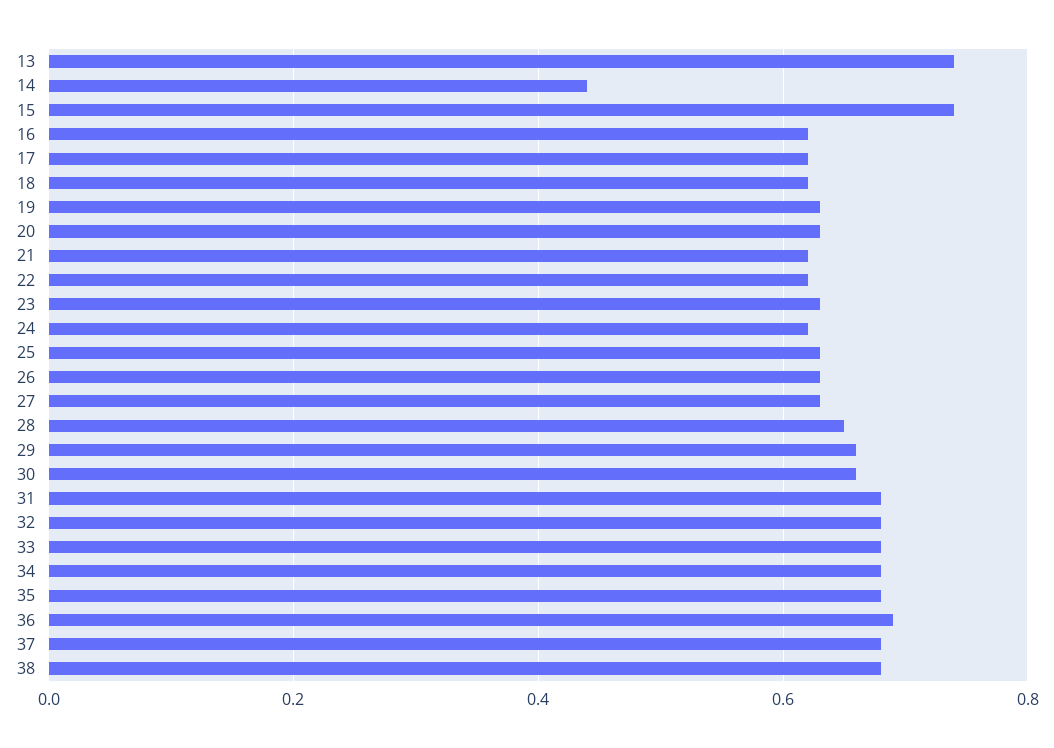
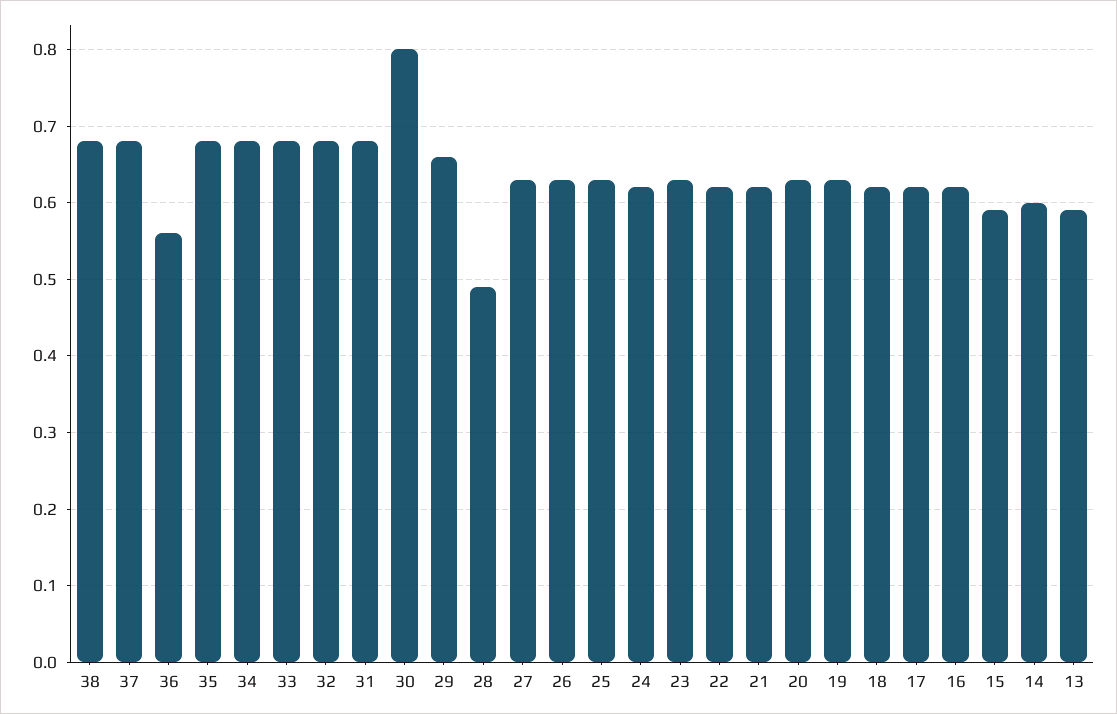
  {
-   "13": 0.75,
+   "13": 0.59,
-   "14": 0.45,
+   "14": 0.6,
-   "15": 0.75,
+   "15": 0.59,
    "16": 0.62,
    "17": 0.62,
    "18": 0.62,
    "19": 0.63,
    "20": 0.63,
    "21": 0.62,
    "22": 0.62,
    "23": 0.63,
    "24": 0.62,
    "25": 0.63,
    "26": 0.63,
    "27": 0.63,
-   "28": 0.65,
+   "28": 0.49,
    "29": 0.66,
-   "30": 0.65,
+   "30": 0.8,
    "31": 0.68,
    "32": 0.68,
    "33": 0.68,
    "34": 0.68,
    "35": 0.68,
-   "36": 0.7,
+   "36": 0.56,
    "37": 0.68,
    "38": 0.68
  }

